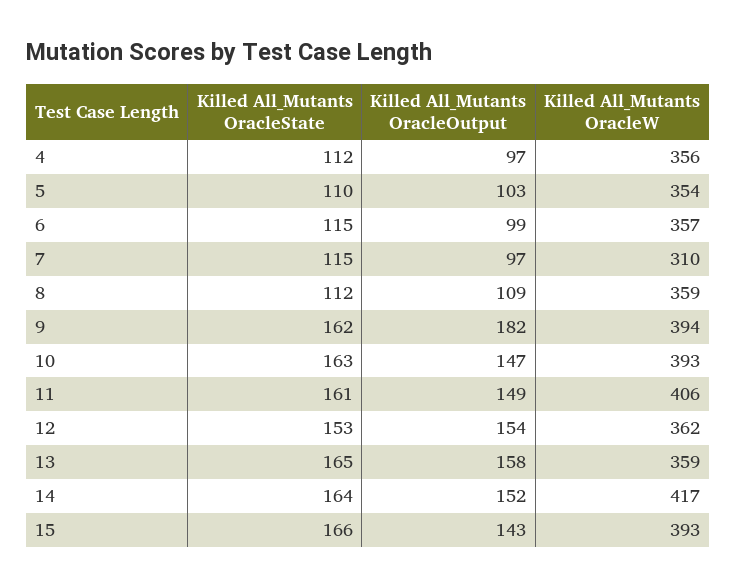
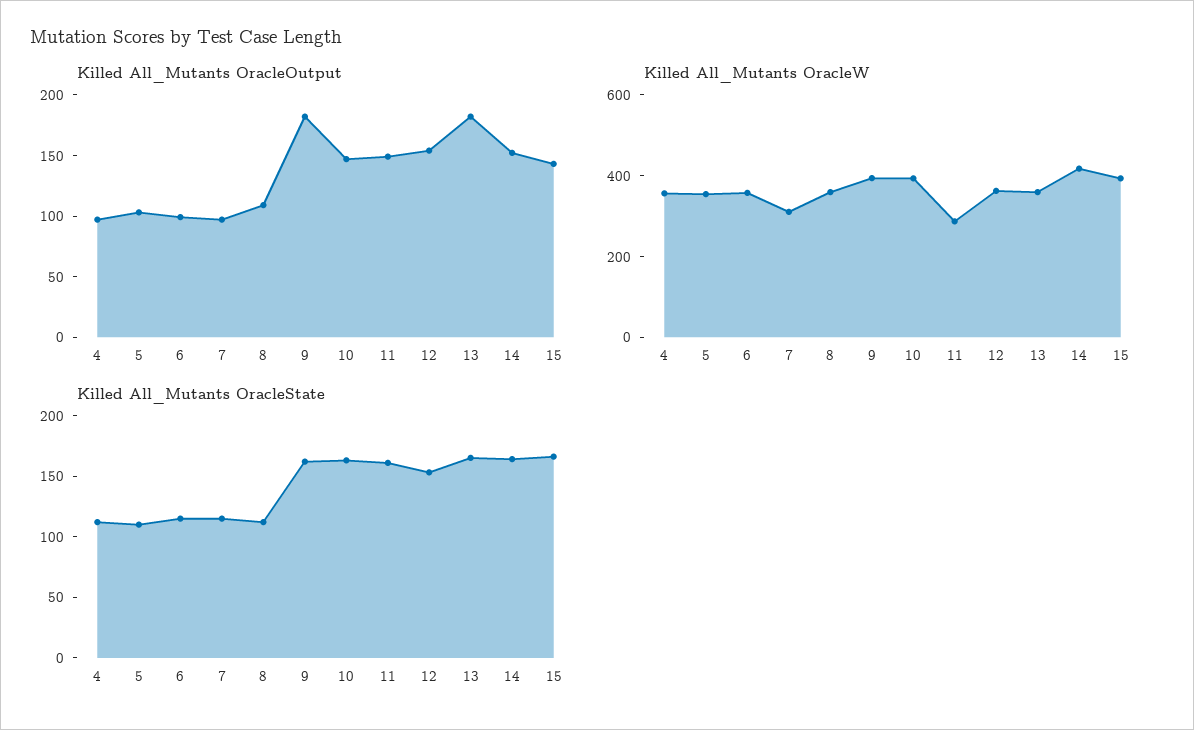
  {
    "Killed All_Mutants OracleState": {
      "4": 112,
      "5": 110,
      "6": 115,
      "7": 115,
      "8": 112,
      "9": 162,
      "10": 163,
      "11": 161,
      "12": 153,
      "13": 165,
      "14": 164,
      "15": 166
    },
    "Killed All_Mutants OracleOutput": {
      "4": 97,
      "5": 103,
      "6": 99,
      "7": 97,
      "8": 109,
      "9": 182,
      "10": 147,
      "11": 149,
      "12": 154,
-     "13": 158,
+     "13": 180,
      "14": 152,
      "15": 143
    },
    "Killed All_Mutants OracleW": {
      "4": 356,
      "5": 354,
      "6": 357,
      "7": 310,
      "8": 359,
      "9": 394,
      "10": 393,
-     "11": 406,
+     "11": 300,
      "12": 362,
      "13": 359,
      "14": 417,
      "15": 393
    }
  }

